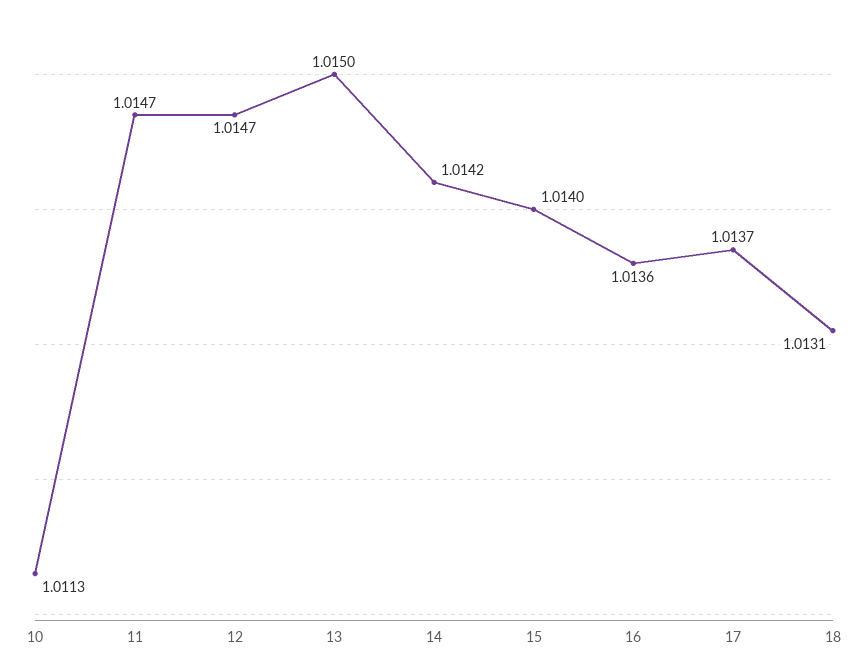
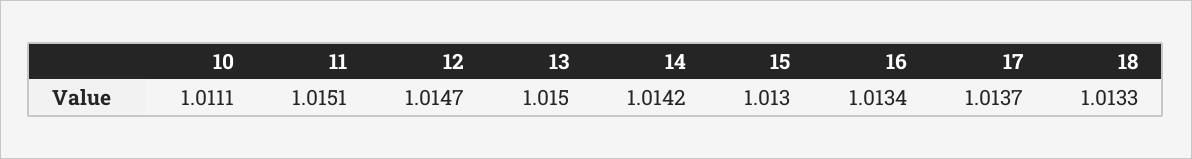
  {
-   "10": 1.0113,
+   "10": 1.0111,
-   "11": 1.0147,
+   "11": 1.0151,
    "12": 1.0147,
    "13": 1.015,
    "14": 1.0142,
-   "15": 1.014,
+   "15": 1.013,
-   "16": 1.0136,
+   "16": 1.0134,
    "17": 1.0137,
-   "18": 1.0131
+   "18": 1.0133
  }

